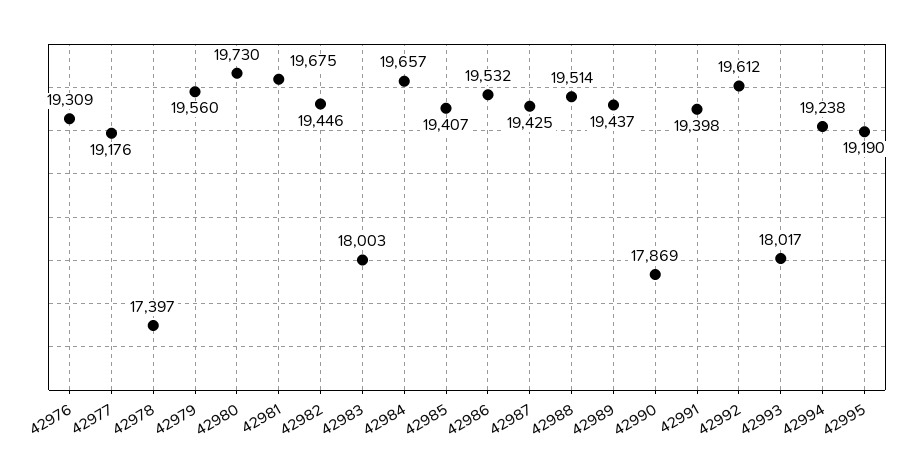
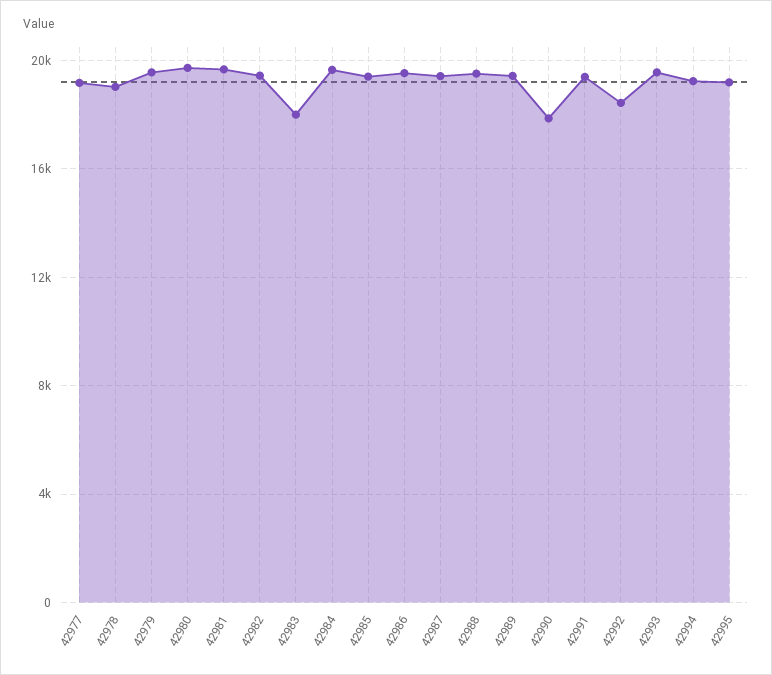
  {
-   "42976": 19309,
    "42977": 19176,
-   "42978": 17397,
+   "42978": 19000,
    "42979": 19560,
    "42980": 19730,
    "42981": 19675,
    "42982": 19446,
    "42983": 18003,
    "42984": 19657,
    "42985": 19407,
    "42986": 19532,
    "42987": 19425,
    "42988": 19514,
    "42989": 19437,
    "42990": 17869,
    "42991": 19398,
-   "42992": 19612,
+   "42992": 18500,
-   "42993": 18017,
+   "42993": 19500,
    "42994": 19238,
    "42995": 19190
  }

